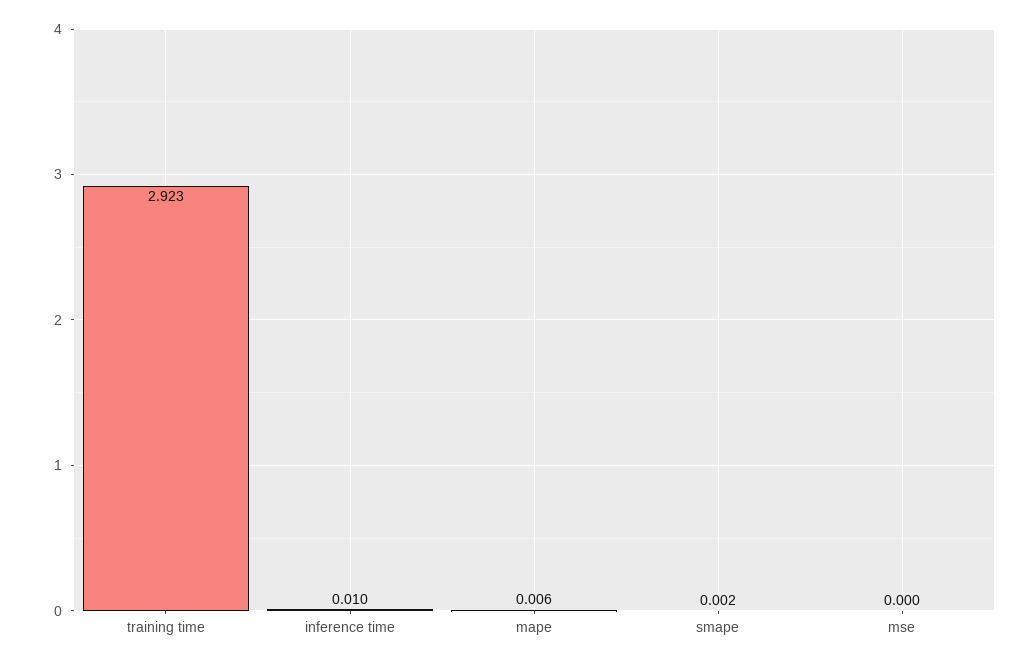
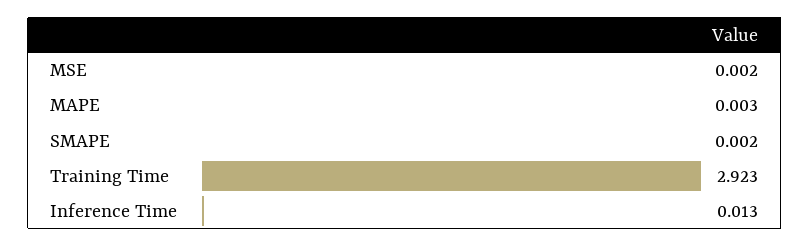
  {
    "training time": 2.923,
-   "inference time": 0.01,
+   "inference time": 0.013,
-   "mape": 0.006,
+   "mape": 0.003,
    "smape": 0.002,
-   "mse": 0
+   "mse": 0.002
  }

